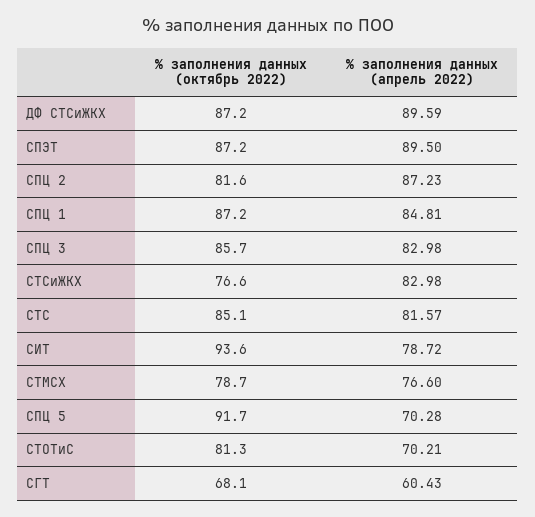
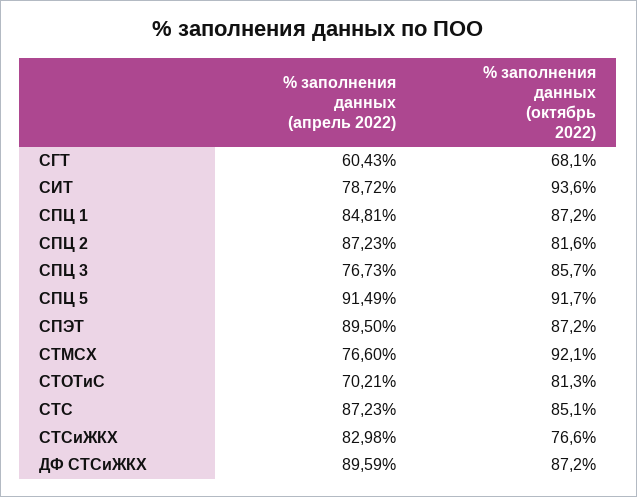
  {
    "% заполнения данных (октябрь 2022)": {
      "ДФ СТСиЖКХ": 87.2,
      "СПЭТ": 87.2,
      "СПЦ 2": 81.6,
      "СПЦ 1": 87.2,
      "СПЦ 3": 85.7,
      "СТСиЖКХ": 76.6,
      "СТС": 85.1,
      "СИТ": 93.6,
-     "СТМСХ": 78.7,
+     "СТМСХ": 92.1,
      "СПЦ 5": 91.7,
      "СТОТиС": 81.3,
      "СГТ": 68.1
    },
    "% заполнения данных (апрель 2022)": {
      "ДФ СТСиЖКХ": 89.59,
      "СПЭТ": 89.5,
      "СПЦ 2": 87.23,
      "СПЦ 1": 84.81,
-     "СПЦ 3": 82.98,
+     "СПЦ 3": 76.73,
      "СТСиЖКХ": 82.98,
-     "СТС": 81.57,
+     "СТС": 87.23,
      "СИТ": 78.72,
      "СТМСХ": 76.6,
-     "СПЦ 5": 70.28,
+     "СПЦ 5": 91.49,
      "СТОТиС": 70.21,
      "СГТ": 60.43
    }
  }

